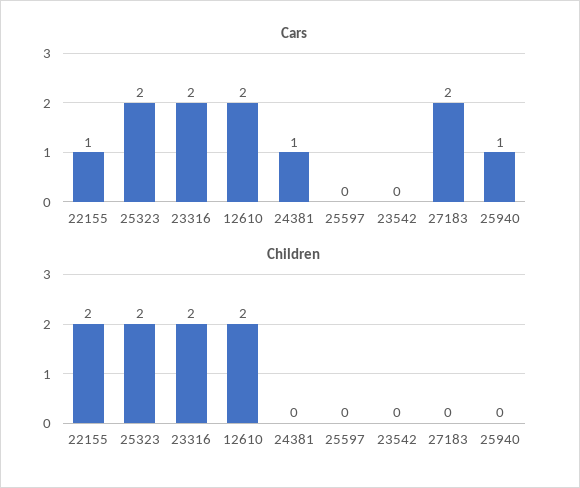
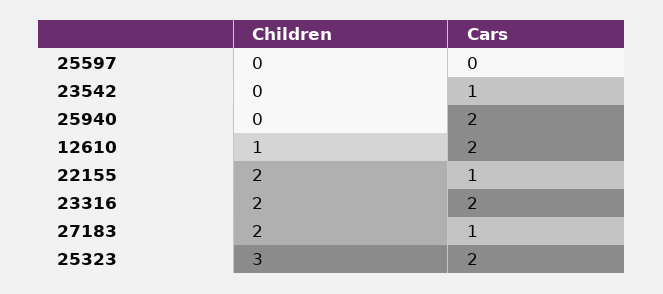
  {
    "Cars": {
      "22155": 1,
      "25323": 2,
      "23316": 2,
      "12610": 2,
-     "24381": 1,
      "25597": 0,
-     "23542": 0,
+     "23542": 1,
-     "27183": 2,
+     "27183": 1,
-     "25940": 1
+     "25940": 2
    },
    "Children": {
      "22155": 2,
-     "25323": 2,
+     "25323": 3,
      "23316": 2,
-     "12610": 2,
+     "12610": 1,
-     "24381": 0,
      "25597": 0,
      "23542": 0,
-     "27183": 0,
+     "27183": 2,
      "25940": 0
    }
  }

